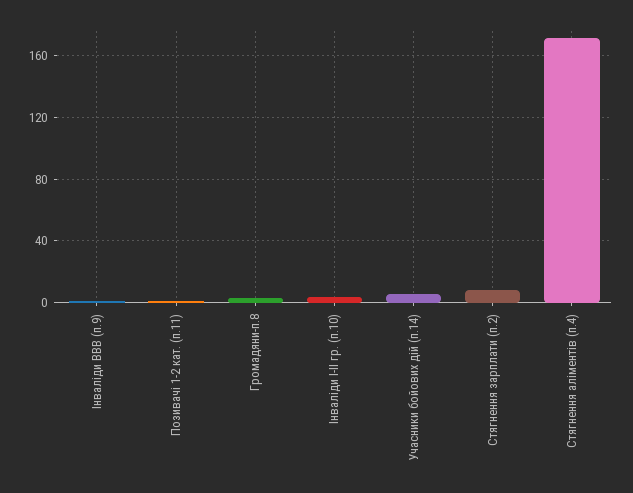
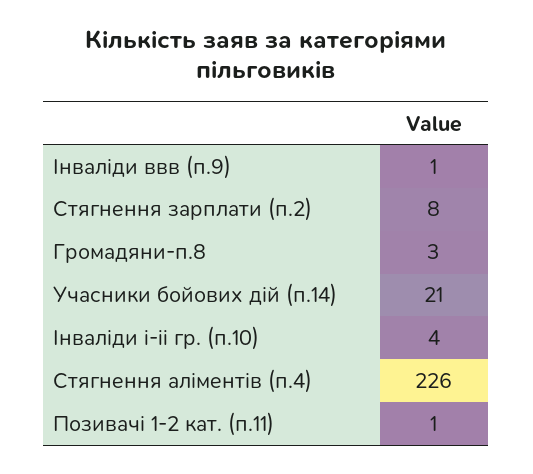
  {
    "Інваліди ВВВ (п.9)": 1,
    "Позивачі 1-2 кат. (п.11)": 1,
    "Громадяни-п.8": 3,
    "Інваліди I-II гр. (п.10)": 4,
-   "Учасники бойових дій (п.14)": 5,
+   "Учасники бойових дій (п.14)": 21,
    "Стягнення зарплати (п.2)": 8,
-   "Стягнення аліментів (п.4)": 170
+   "Стягнення аліментів (п.4)": 226
  }

